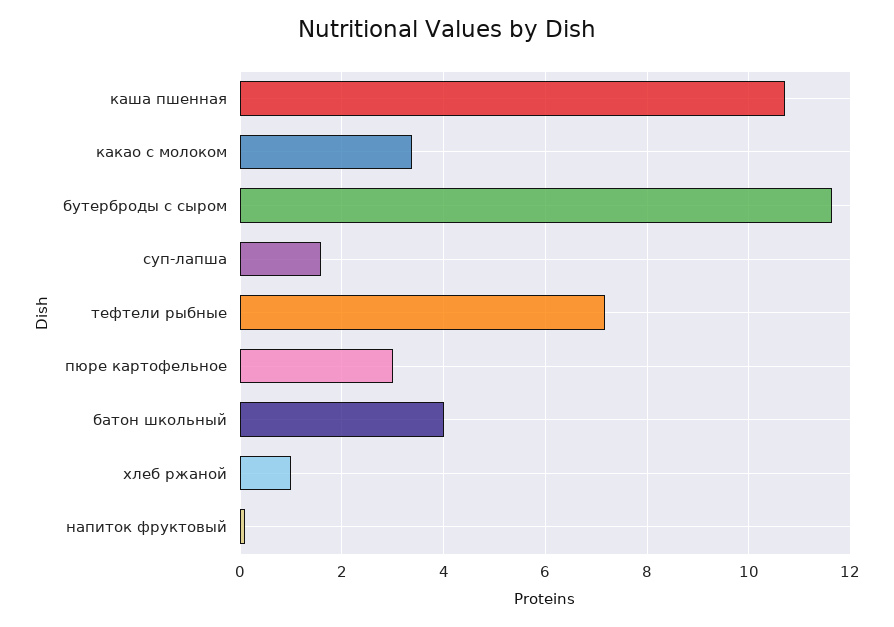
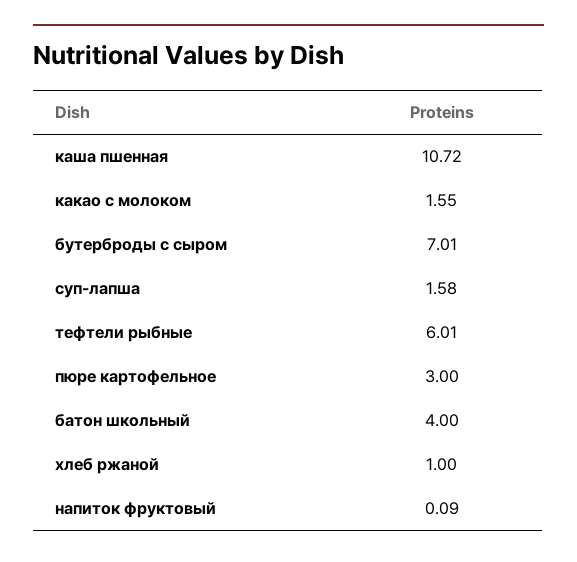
  {
    "каша пшенная": 10.72,
-   "какао с молоком": 3.4,
+   "какао с молоком": 1.55,
-   "бутерброды с сыром": 11.6,
+   "бутерброды с сыром": 7.01,
    "суп-лапша": 1.58,
-   "тефтели рыбные": 7.2,
+   "тефтели рыбные": 6.01,
    "пюре картофельное": 3,
    "батон школьный": 4,
    "хлеб ржаной": 1,
    "напиток фруктовый": 0.09
  }

